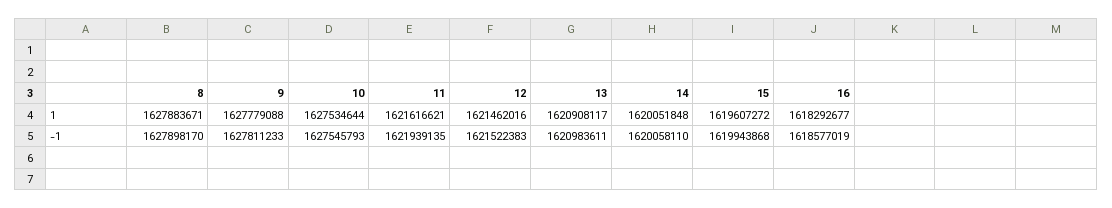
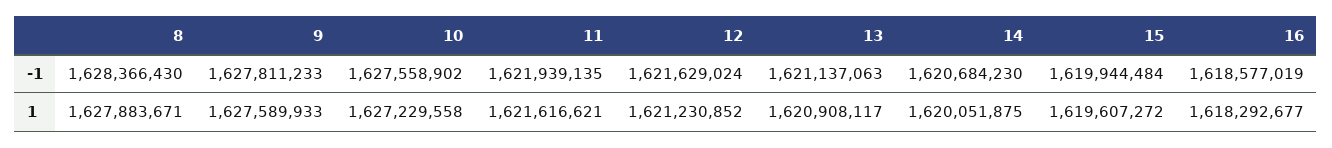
  {
    "8": {
      "1": 1627883671,
-     "-1": 1627898170
+     "-1": 1628366430
    },
    "9": {
-     "1": 1627779088,
+     "1": 1627589933,
      "-1": 1627811233
    },
    "10": {
-     "1": 1627534644,
+     "1": 1627229558,
-     "-1": 1627545793
+     "-1": 1627558902
    },
    "11": {
      "1": 1621616621,
      "-1": 1621939135
    },
    "12": {
-     "1": 1621462016,
+     "1": 1621230852,
-     "-1": 1621522383
+     "-1": 1621629024
    },
    "13": {
      "1": 1620908117,
-     "-1": 1620983611
+     "-1": 1621137063
    },
    "14": {
-     "1": 1620051848,
+     "1": 1620051875,
-     "-1": 1620058110
+     "-1": 1620684230
    },
    "15": {
      "1": 1619607272,
-     "-1": 1619943868
+     "-1": 1619944484
    },
    "16": {
      "1": 1618292677,
      "-1": 1618577019
    }
  }

